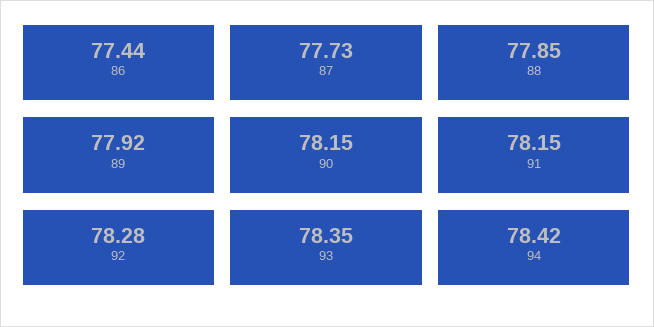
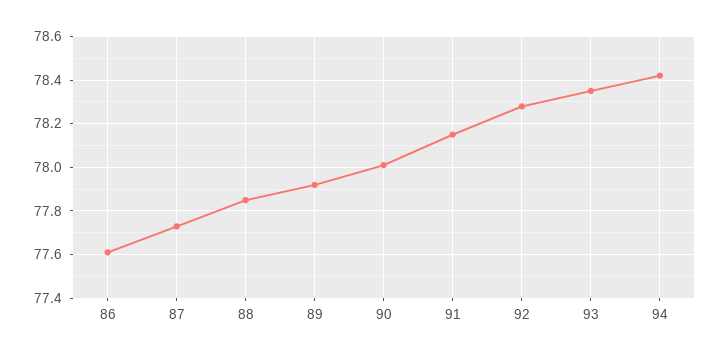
  {
-   "86": 77.44,
+   "86": 77.6,
    "87": 77.73,
    "88": 77.85,
    "89": 77.92,
-   "90": 78.15,
+   "90": 78,
    "91": 78.15,
    "92": 78.28,
    "93": 78.35,
    "94": 78.42
  }

